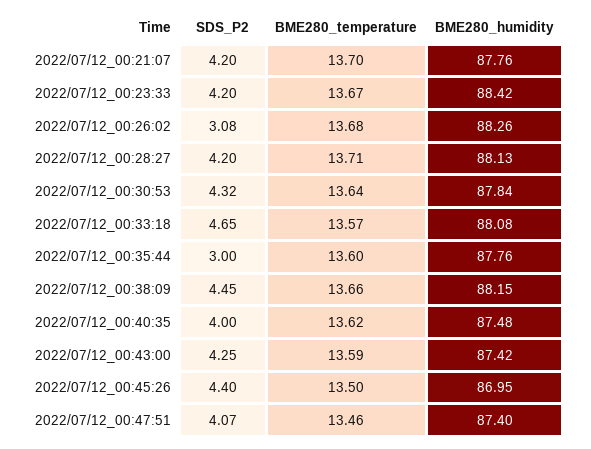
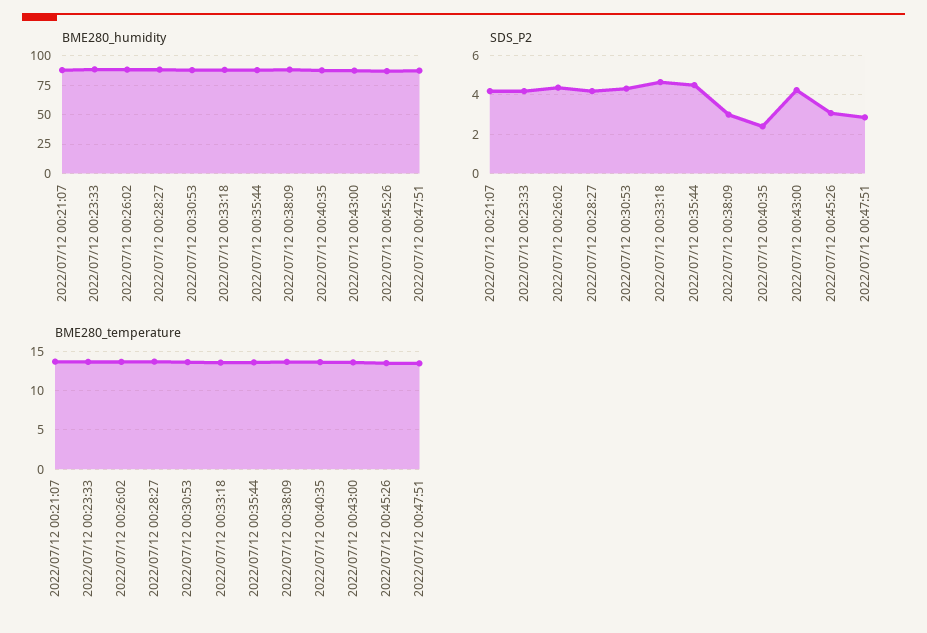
  {
    "SDS_P2": {
      "2022/07/12_00:21:07": 4.2,
      "2022/07/12_00:23:33": 4.2,
-     "2022/07/12_00:26:02": 3.08,
+     "2022/07/12_00:26:02": 4.5,
      "2022/07/12_00:28:27": 4.2,
      "2022/07/12_00:30:53": 4.32,
      "2022/07/12_00:33:18": 4.65,
-     "2022/07/12_00:35:44": 3,
+     "2022/07/12_00:35:44": 4.5,
-     "2022/07/12_00:38:09": 4.45,
+     "2022/07/12_00:38:09": 3,
-     "2022/07/12_00:40:35": 4,
+     "2022/07/12_00:40:35": 2.5,
      "2022/07/12_00:43:00": 4.25,
-     "2022/07/12_00:45:26": 4.4,
+     "2022/07/12_00:45:26": 3,
-     "2022/07/12_00:47:51": 4.07
+     "2022/07/12_00:47:51": 3
    },
    "BME280_temperature": {
      "2022/07/12_00:21:07": 13.7,
      "2022/07/12_00:23:33": 13.67,
      "2022/07/12_00:26:02": 13.68,
      "2022/07/12_00:28:27": 13.71,
      "2022/07/12_00:30:53": 13.64,
      "2022/07/12_00:33:18": 13.57,
      "2022/07/12_00:35:44": 13.6,
      "2022/07/12_00:38:09": 13.66,
      "2022/07/12_00:40:35": 13.62,
      "2022/07/12_00:43:00": 13.59,
      "2022/07/12_00:45:26": 13.5,
      "2022/07/12_00:47:51": 13.46
    },
    "BME280_humidity": {
      "2022/07/12_00:21:07": 87.76,
      "2022/07/12_00:23:33": 88.42,
      "2022/07/12_00:26:02": 88.26,
      "2022/07/12_00:28:27": 88.13,
      "2022/07/12_00:30:53": 87.84,
      "2022/07/12_00:33:18": 88.08,
      "2022/07/12_00:35:44": 87.76,
      "2022/07/12_00:38:09": 88.15,
      "2022/07/12_00:40:35": 87.48,
      "2022/07/12_00:43:00": 87.42,
      "2022/07/12_00:45:26": 86.95,
      "2022/07/12_00:47:51": 87.4
    }
  }

